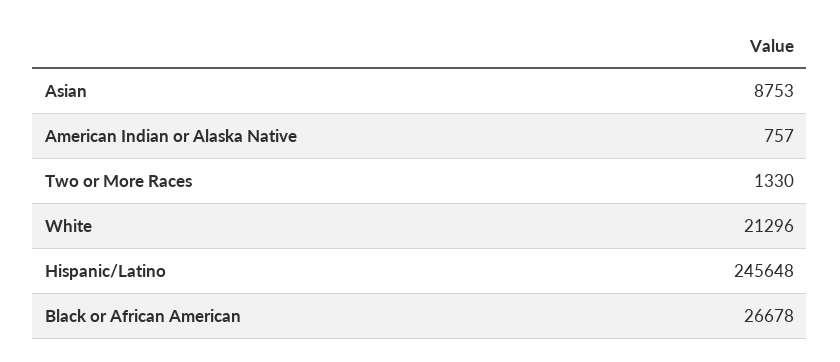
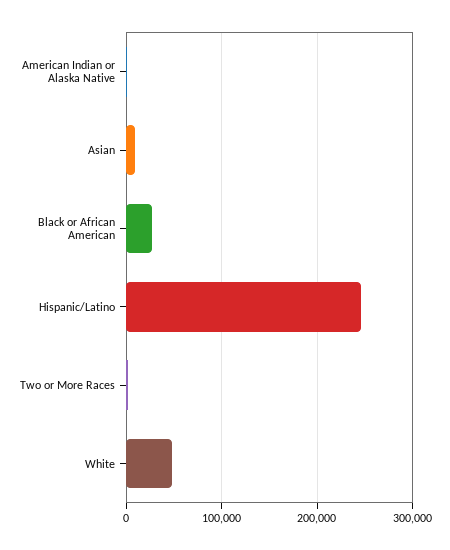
  {
    "Asian": 8753,
    "American Indian or Alaska Native": 757,
    "Two or More Races": 1330,
-   "White": 21296,
+   "White": 50000,
    "Hispanic/Latino": 245648,
    "Black or African American": 26678
  }

